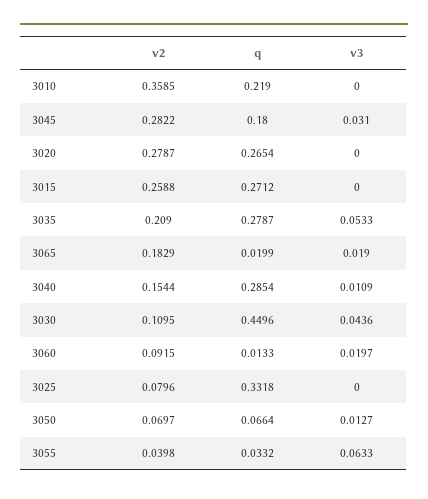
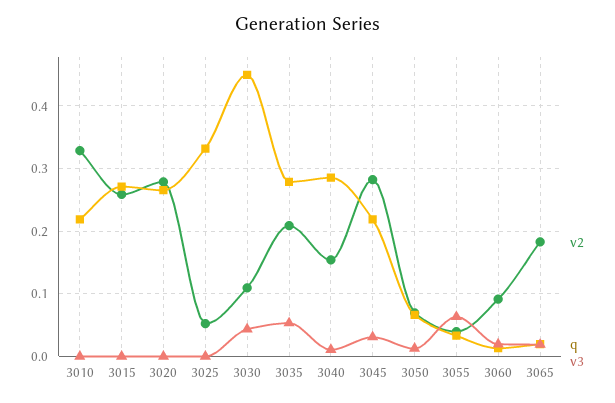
  {
    "v2": {
-     "3010": 0.3585,
+     "3010": 0.33,
      "3045": 0.2822,
      "3020": 0.2787,
      "3015": 0.2588,
      "3035": 0.209,
      "3065": 0.1829,
      "3040": 0.1544,
      "3030": 0.1095,
      "3060": 0.0915,
-     "3025": 0.0796,
+     "3025": 0.05,
      "3050": 0.0697,
      "3055": 0.0398
    },
    "q": {
      "3010": 0.219,
-     "3045": 0.18,
+     "3045": 0.22,
      "3020": 0.2654,
      "3015": 0.2712,
      "3035": 0.2787,
      "3065": 0.0199,
      "3040": 0.2854,
      "3030": 0.4496,
      "3060": 0.0133,
      "3025": 0.3318,
      "3050": 0.0664,
      "3055": 0.0332
    },
    "v3": {
      "3010": 0,
      "3045": 0.031,
      "3020": 0,
      "3015": 0,
      "3035": 0.0533,
      "3065": 0.019,
      "3040": 0.0109,
      "3030": 0.0436,
      "3060": 0.0197,
      "3025": 0,
      "3050": 0.0127,
      "3055": 0.0633
    }
  }

